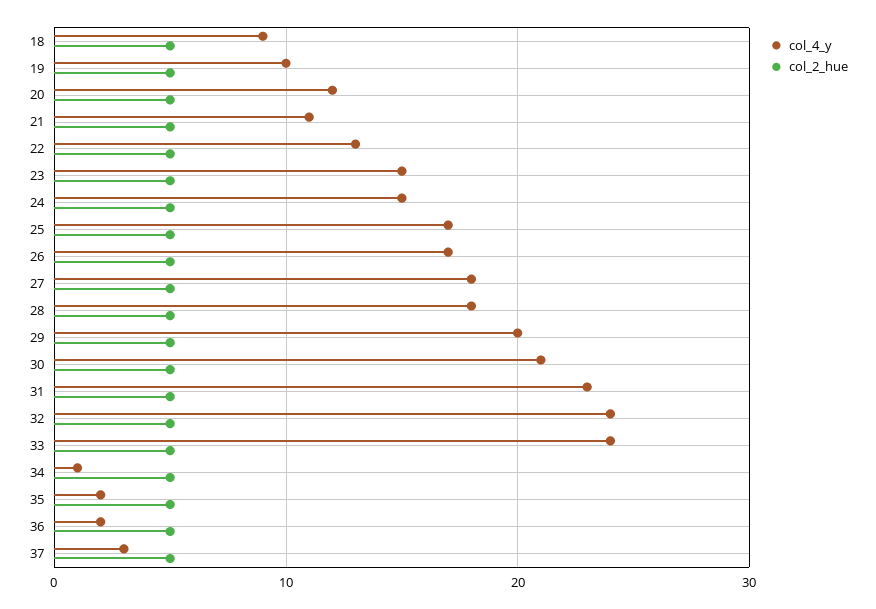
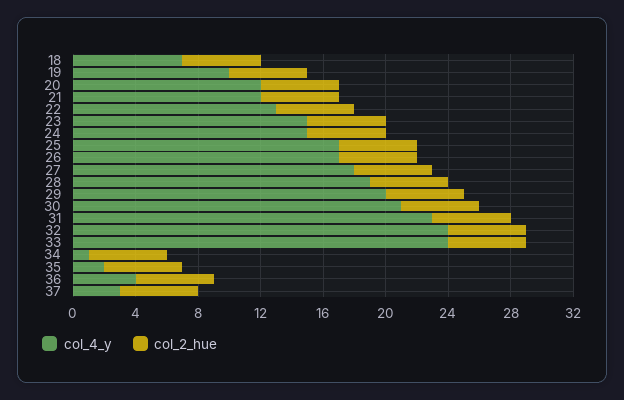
  {
    "col_4_y": {
-     "18": 9,
+     "18": 7,
      "19": 10,
      "20": 12,
-     "21": 11,
+     "21": 12,
      "22": 13,
      "23": 15,
      "24": 15,
      "25": 17,
      "26": 17,
      "27": 18,
-     "28": 18,
+     "28": 19,
      "29": 20,
      "30": 21,
      "31": 23,
      "32": 24,
      "33": 24,
      "34": 1,
      "35": 2,
-     "36": 2,
+     "36": 4,
      "37": 3
    },
    "col_2_hue": {
      "18": 5,
      "19": 5,
      "20": 5,
      "21": 5,
      "22": 5,
      "23": 5,
      "24": 5,
      "25": 5,
      "26": 5,
      "27": 5,
      "28": 5,
      "29": 5,
      "30": 5,
      "31": 5,
      "32": 5,
      "33": 5,
      "34": 5,
      "35": 5,
      "36": 5,
      "37": 5
    }
  }

